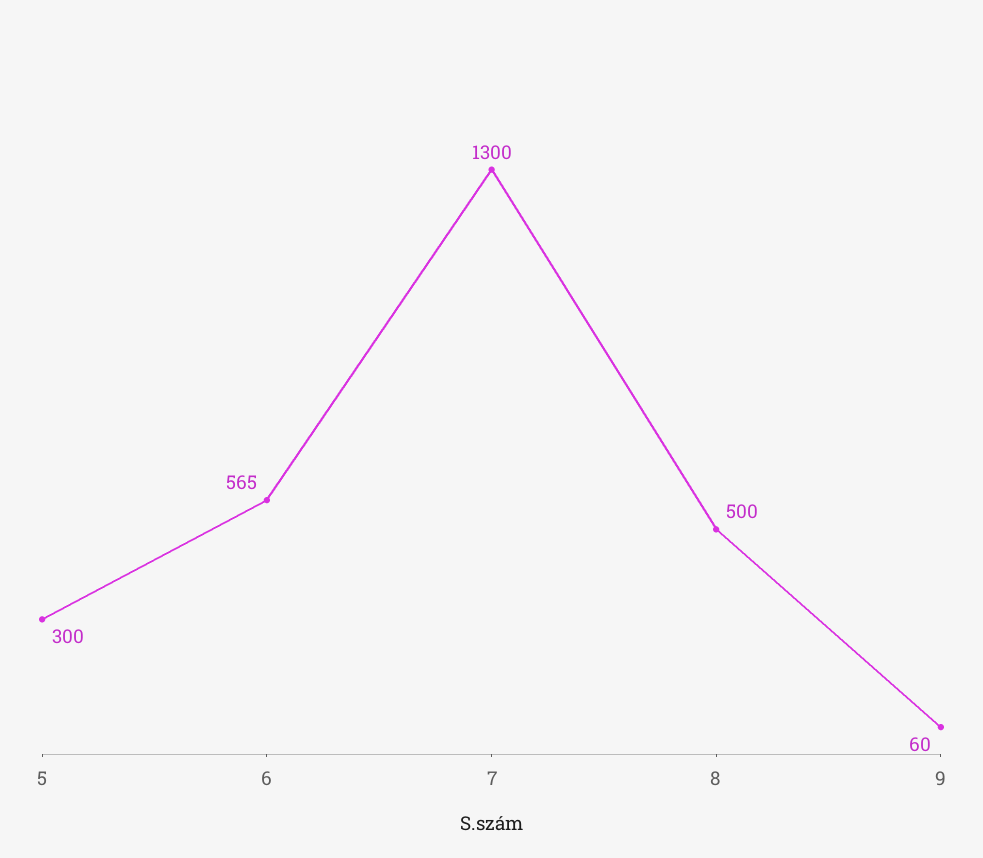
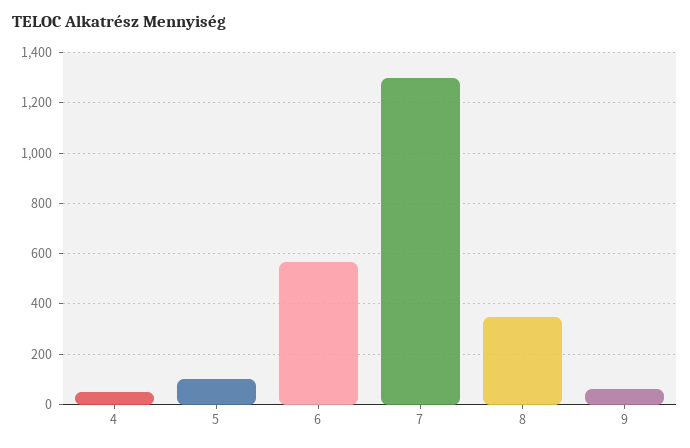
  {
-   "5": 300,
+   "5": 100,
    "6": 565,
    "7": 1300,
-   "8": 500,
+   "8": 350,
-   "9": 60
+   "9": 60,
+   "4": 50
  }

